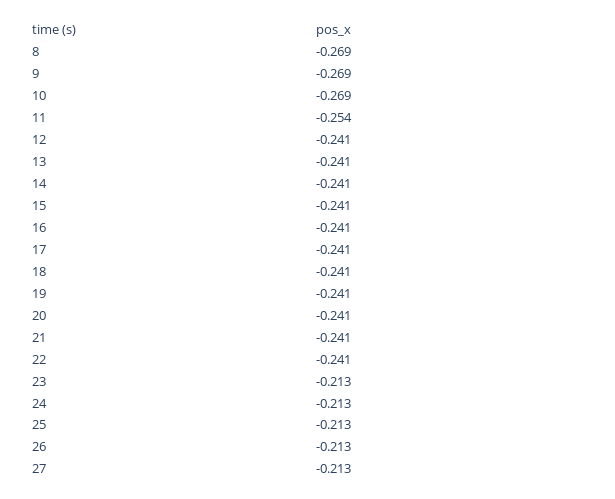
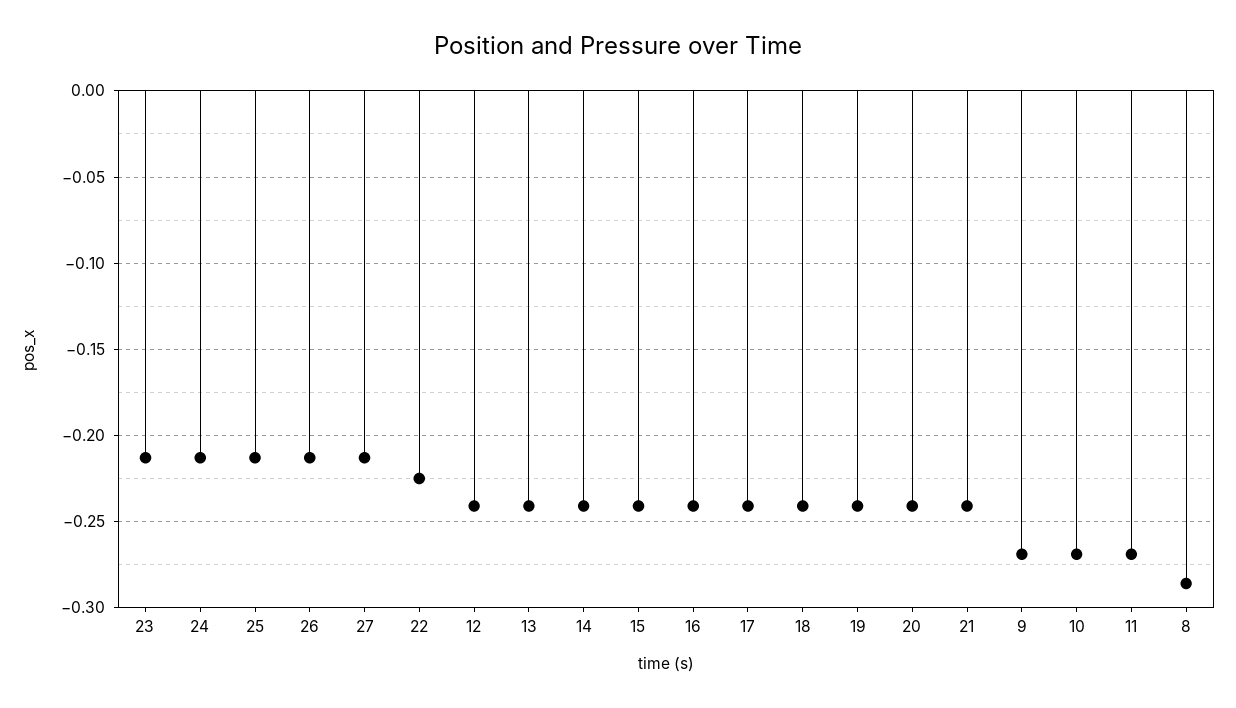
  {
-   "8": -0.269,
+   "8": -0.285,
    "9": -0.269,
    "10": -0.269,
-   "11": -0.254,
+   "11": -0.27,
    "12": -0.241,
    "13": -0.241,
    "14": -0.241,
    "15": -0.241,
    "16": -0.241,
    "17": -0.241,
    "18": -0.241,
    "19": -0.241,
    "20": -0.241,
    "21": -0.241,
-   "22": -0.241,
+   "22": -0.225,
    "23": -0.213,
    "24": -0.213,
    "25": -0.213,
    "26": -0.213,
    "27": -0.213
  }

